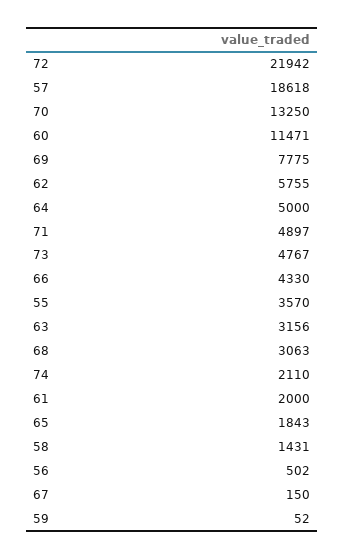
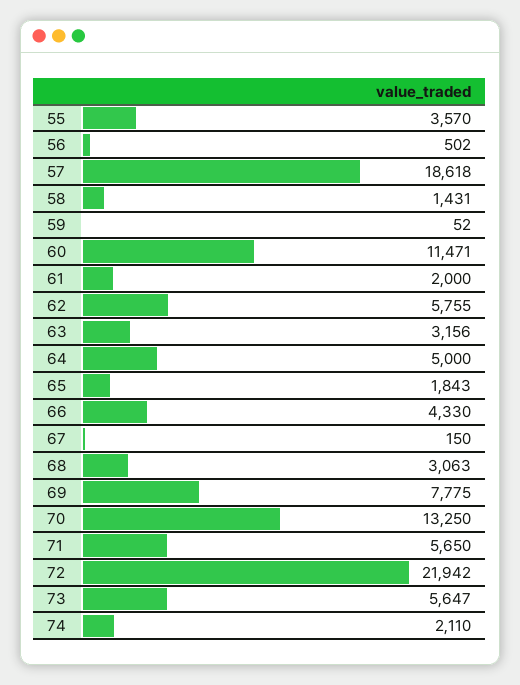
  {
    "72": 21942,
    "57": 18618,
    "70": 13250,
    "60": 11471,
    "69": 7775,
    "62": 5755,
    "64": 5000,
-   "71": 4897,
+   "71": 5650,
-   "73": 4767,
+   "73": 5647,
    "66": 4330,
    "55": 3570,
    "63": 3156,
    "68": 3063,
    "74": 2110,
    "61": 2000,
    "65": 1843,
    "58": 1431,
    "56": 502,
    "67": 150,
    "59": 52
  }

